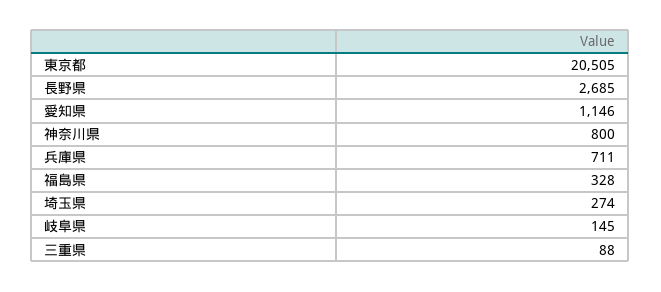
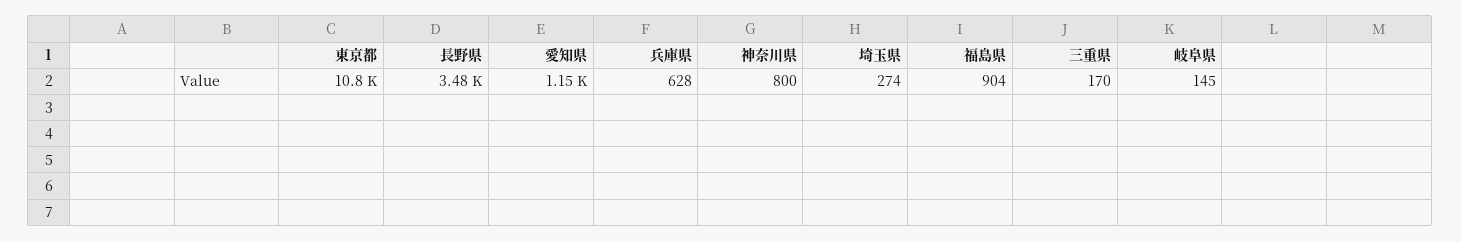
  {
-   "東京都": 20505,
+   "東京都": 10800,
-   "長野県": 2685,
+   "長野県": 3480,
    "愛知県": 1146,
    "神奈川県": 800,
-   "兵庫県": 711,
+   "兵庫県": 628,
-   "福島県": 328,
+   "福島県": 904,
    "埼玉県": 274,
    "岐阜県": 145,
-   "三重県": 88
+   "三重県": 170
  }

